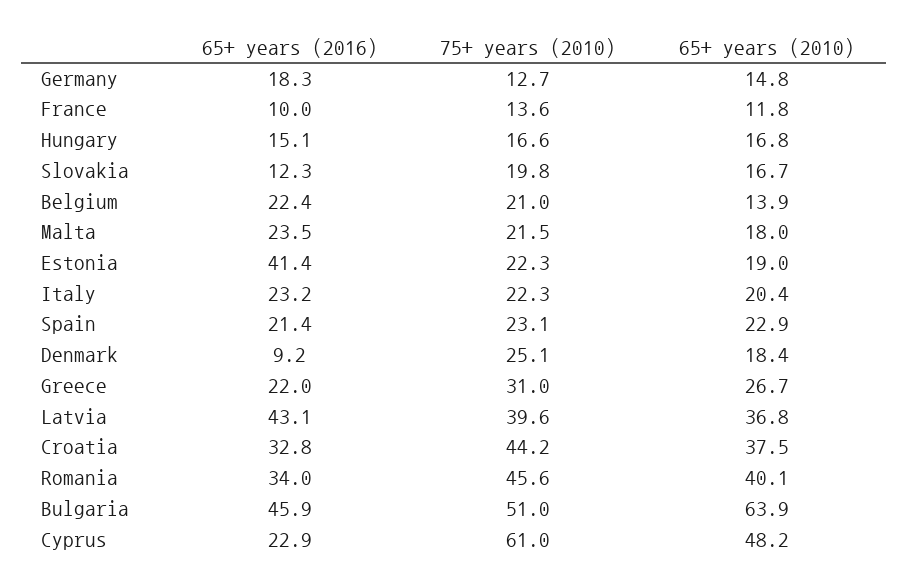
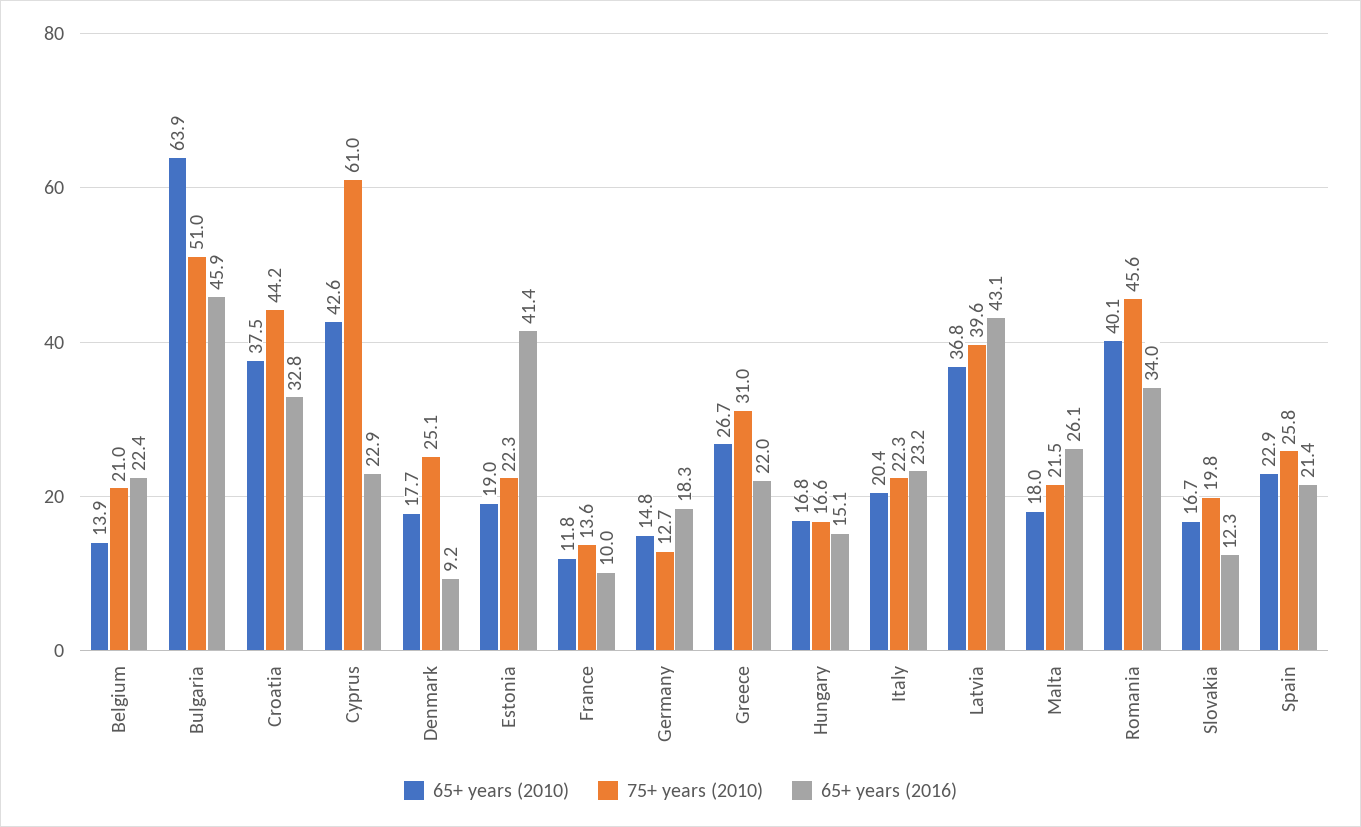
  {
    "65+ years (2016)": {
      "Germany": 18.3,
      "France": 10,
      "Hungary": 15.1,
      "Slovakia": 12.3,
      "Belgium": 22.4,
-     "Malta": 23.5,
+     "Malta": 26.1,
      "Estonia": 41.4,
      "Italy": 23.2,
      "Spain": 21.4,
      "Denmark": 9.2,
      "Greece": 22,
      "Latvia": 43.1,
      "Croatia": 32.8,
      "Romania": 34,
      "Bulgaria": 45.9,
      "Cyprus": 22.9
    },
    "75+ years (2010)": {
      "Germany": 12.7,
      "France": 13.6,
      "Hungary": 16.6,
      "Slovakia": 19.8,
      "Belgium": 21,
      "Malta": 21.5,
      "Estonia": 22.3,
      "Italy": 22.3,
-     "Spain": 23.1,
+     "Spain": 25.8,
      "Denmark": 25.1,
      "Greece": 31,
      "Latvia": 39.6,
      "Croatia": 44.2,
      "Romania": 45.6,
      "Bulgaria": 51,
      "Cyprus": 61
    },
    "65+ years (2010)": {
      "Germany": 14.8,
      "France": 11.8,
      "Hungary": 16.8,
      "Slovakia": 16.7,
      "Belgium": 13.9,
      "Malta": 18,
      "Estonia": 19,
      "Italy": 20.4,
      "Spain": 22.9,
-     "Denmark": 18.4,
+     "Denmark": 17.7,
      "Greece": 26.7,
      "Latvia": 36.8,
      "Croatia": 37.5,
      "Romania": 40.1,
      "Bulgaria": 63.9,
-     "Cyprus": 48.2
+     "Cyprus": 42.6
    }
  }

